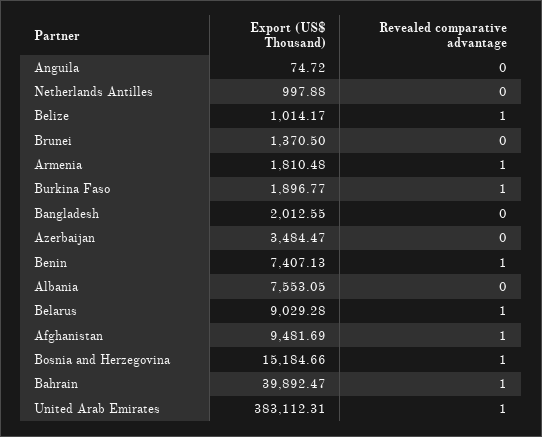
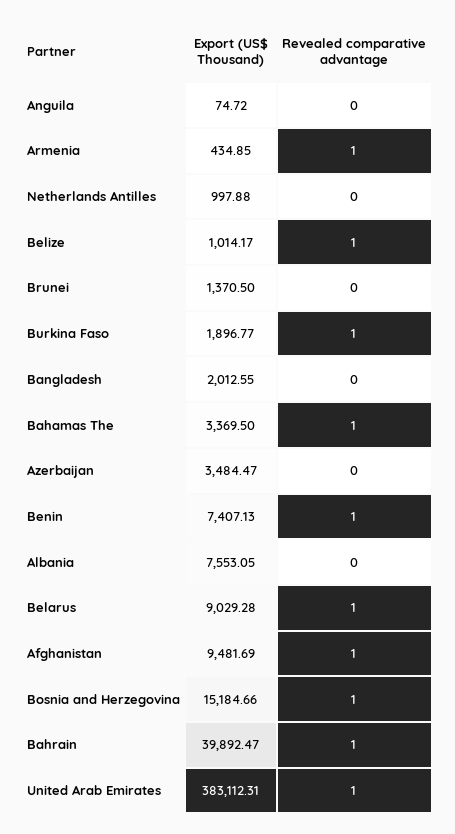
  {
    "Export (US$ Thousand)": {
      "Anguila": 74.72,
      "Netherlands Antilles": 997.88,
      "Belize": 1014.17,
      "Brunei": 1370.5,
-     "Armenia": 1810.48,
+     "Armenia": 434.85,
      "Burkina Faso": 1896.77,
      "Bangladesh": 2012.55,
      "Azerbaijan": 3484.47,
      "Benin": 7407.13,
      "Albania": 7553.05,
      "Belarus": 9029.28,
      "Afghanistan": 9481.69,
      "Bosnia and Herzegovina": 15184.66,
      "Bahrain": 39892.47,
-     "United Arab Emirates": 383112.31
+     "United Arab Emirates": 383112.31,
+     "Bahamas The": 3369.5
    },
    "Revealed comparative advantage": {
      "Anguila": 0,
      "Netherlands Antilles": 0,
      "Belize": 1,
      "Brunei": 0,
      "Armenia": 1,
      "Burkina Faso": 1,
      "Bangladesh": 0,
      "Azerbaijan": 0,
      "Benin": 1,
      "Albania": 0,
      "Belarus": 1,
      "Afghanistan": 1,
      "Bosnia and Herzegovina": 1,
      "Bahrain": 1,
-     "United Arab Emirates": 1
+     "United Arab Emirates": 1,
+     "Bahamas The": 1
    }
  }

